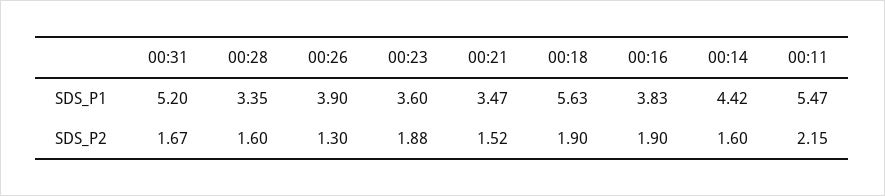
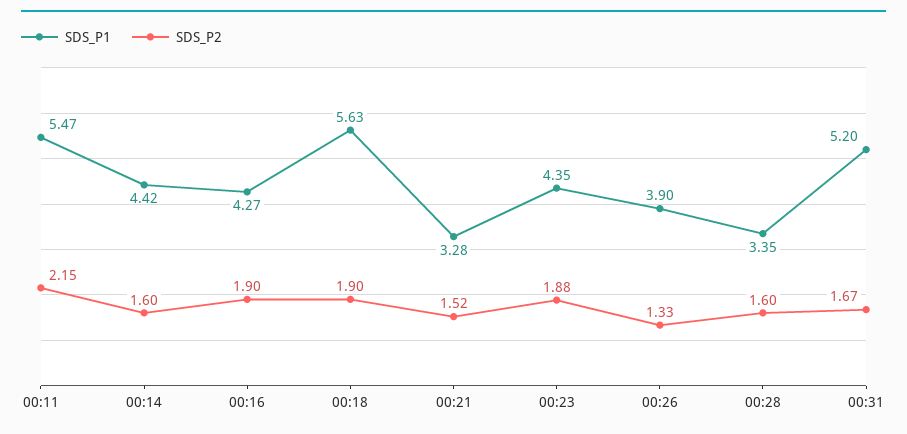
  {
    "SDS_P1": {
      "00:31": 5.2,
      "00:28": 3.35,
      "00:26": 3.9,
-     "00:23": 3.6,
+     "00:23": 4.35,
-     "00:21": 3.47,
+     "00:21": 3.28,
      "00:18": 5.63,
-     "00:16": 3.83,
+     "00:16": 4.27,
      "00:14": 4.42,
      "00:11": 5.47
    },
    "SDS_P2": {
      "00:31": 1.67,
      "00:28": 1.6,
-     "00:26": 1.3,
+     "00:26": 1.33,
      "00:23": 1.88,
      "00:21": 1.52,
      "00:18": 1.9,
      "00:16": 1.9,
      "00:14": 1.6,
      "00:11": 2.15
    }
  }

